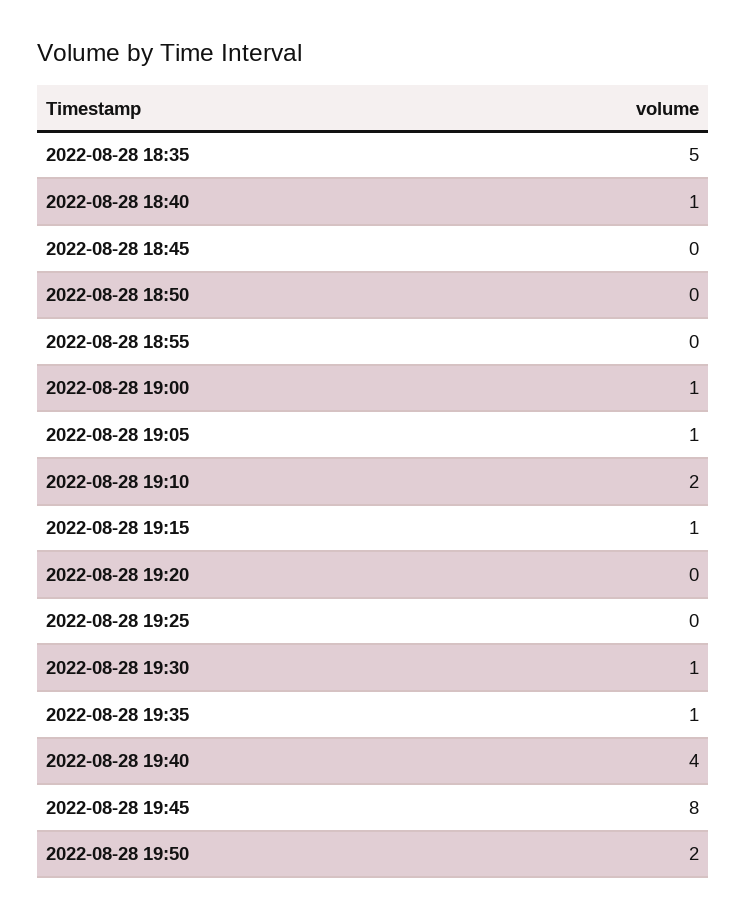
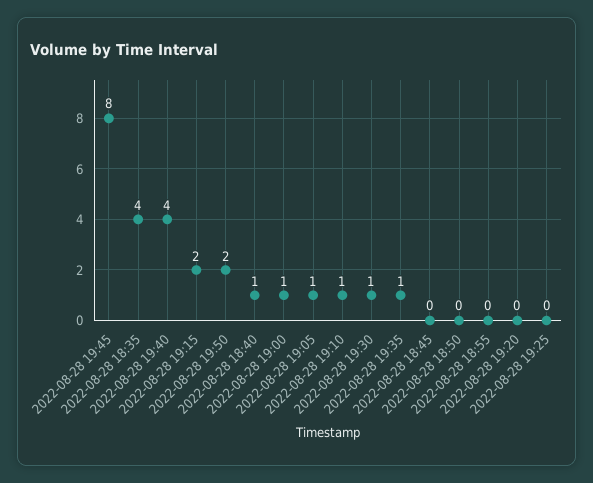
  {
-   "2022-08-28 18:35": 5,
+   "2022-08-28 18:35": 4,
    "2022-08-28 18:40": 1,
    "2022-08-28 18:45": 0,
    "2022-08-28 18:50": 0,
    "2022-08-28 18:55": 0,
    "2022-08-28 19:00": 1,
    "2022-08-28 19:05": 1,
-   "2022-08-28 19:10": 2,
+   "2022-08-28 19:10": 1,
-   "2022-08-28 19:15": 1,
+   "2022-08-28 19:15": 2,
    "2022-08-28 19:20": 0,
    "2022-08-28 19:25": 0,
    "2022-08-28 19:30": 1,
    "2022-08-28 19:35": 1,
    "2022-08-28 19:40": 4,
    "2022-08-28 19:45": 8,
    "2022-08-28 19:50": 2
  }

